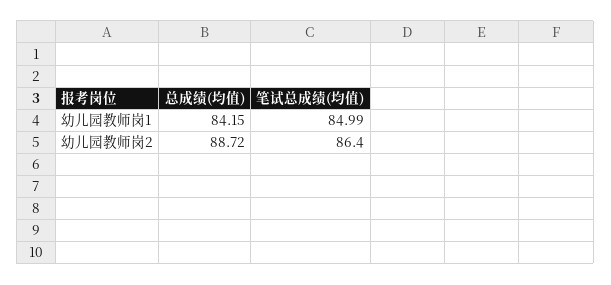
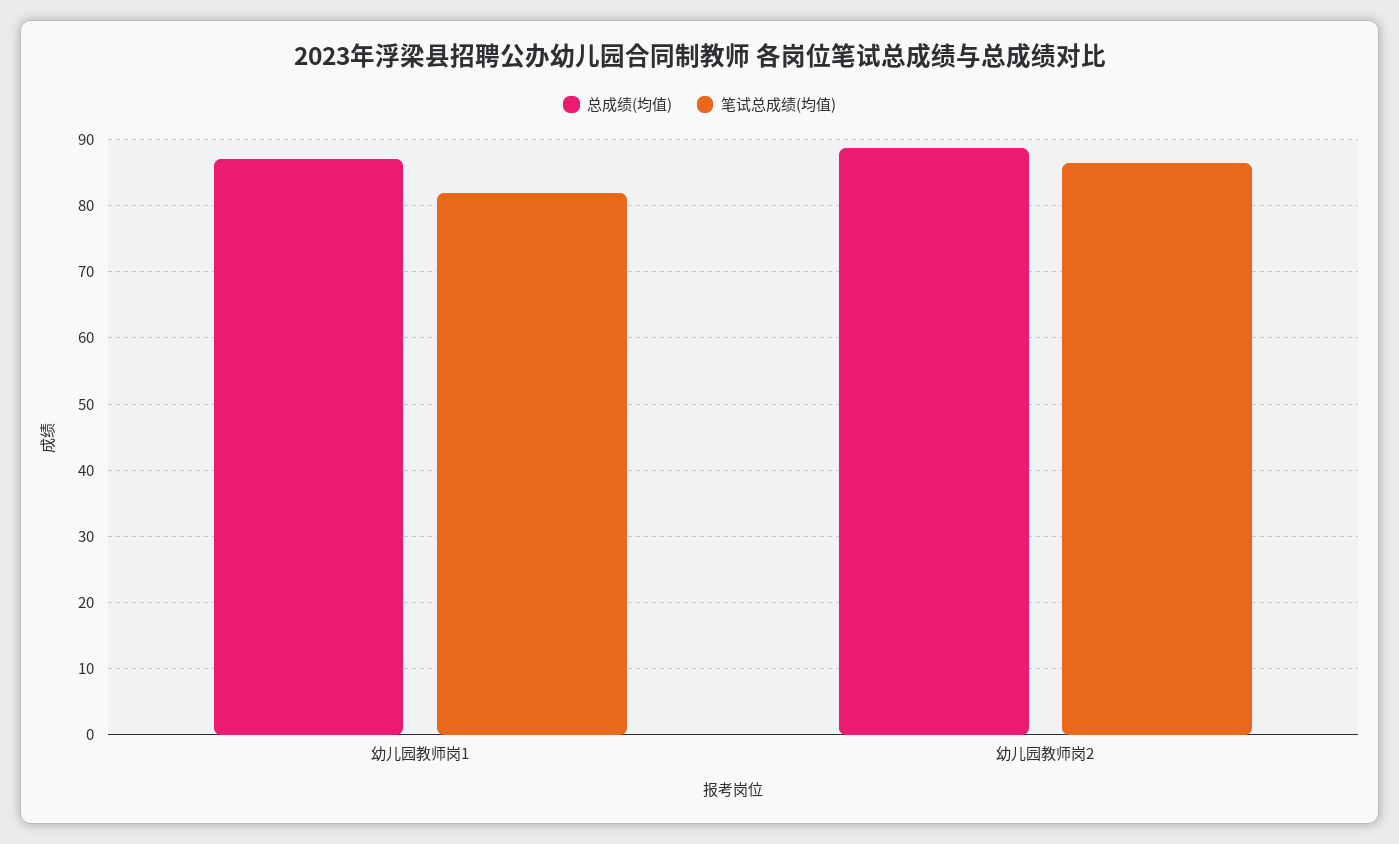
  {
    "总成绩(均值)": {
-     "幼儿园教师岗1": 84.15,
+     "幼儿园教师岗1": 87,
      "幼儿园教师岗2": 88.72
    },
    "笔试总成绩(均值)": {
-     "幼儿园教师岗1": 84.99,
+     "幼儿园教师岗1": 82,
      "幼儿园教师岗2": 86.4
    }
  }

